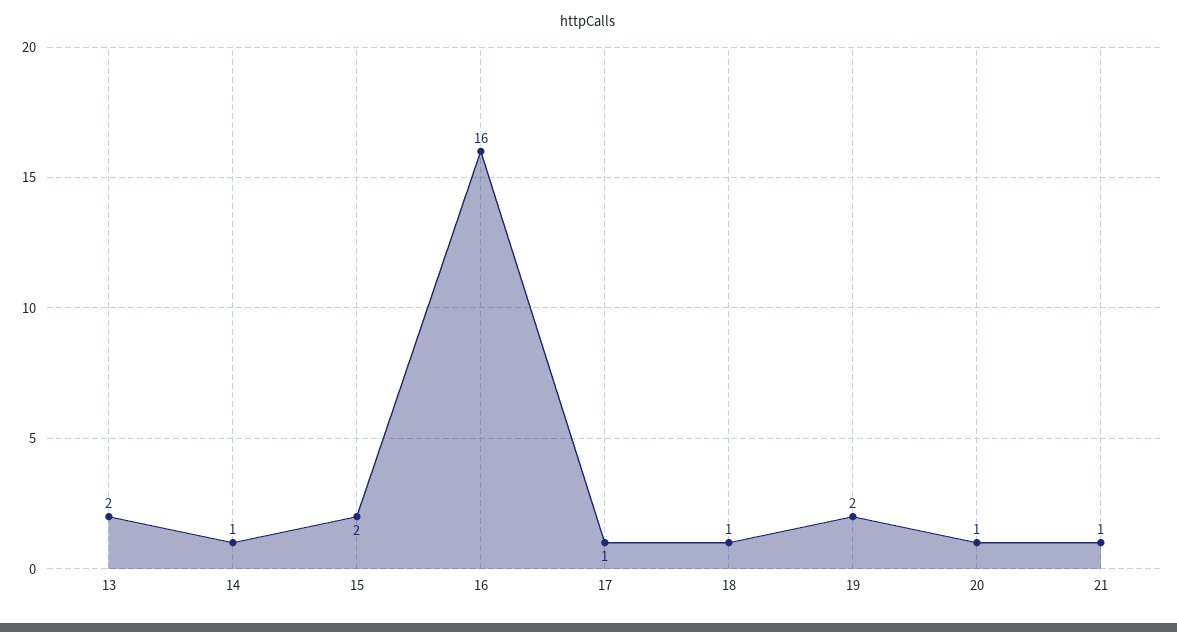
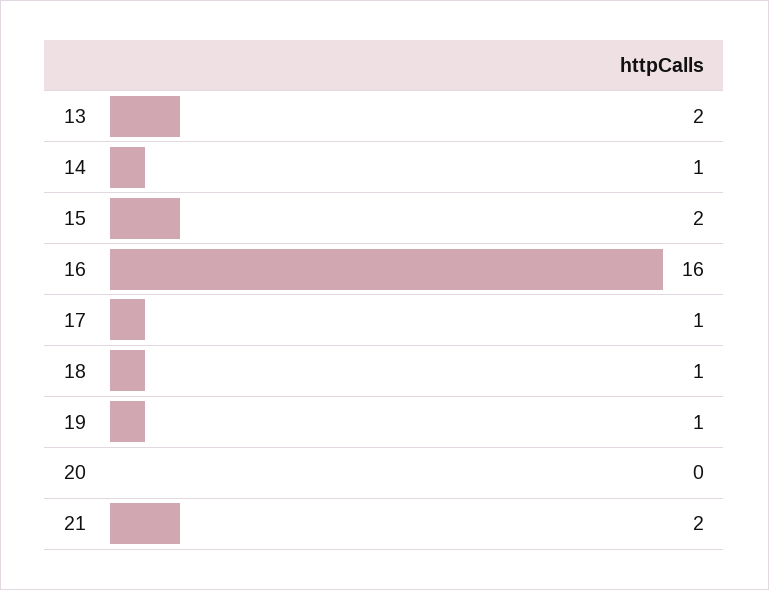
  {
    "13": 2,
    "14": 1,
    "15": 2,
    "16": 16,
    "17": 1,
    "18": 1,
-   "19": 2,
+   "19": 1,
-   "20": 1,
+   "20": 0,
-   "21": 1
+   "21": 2
  }

